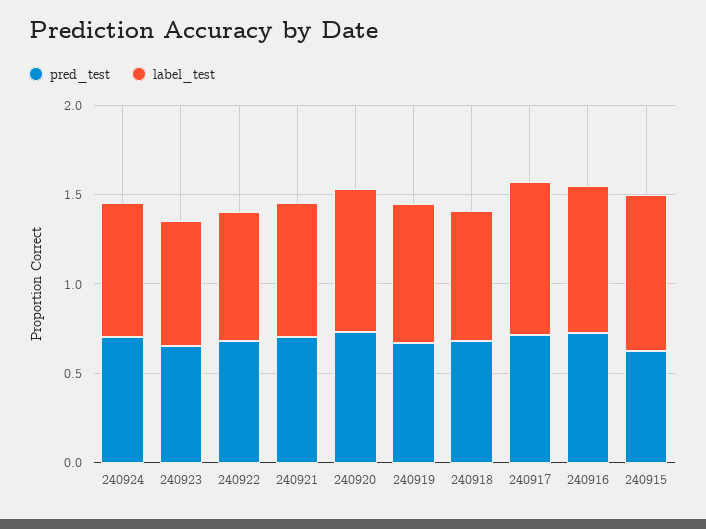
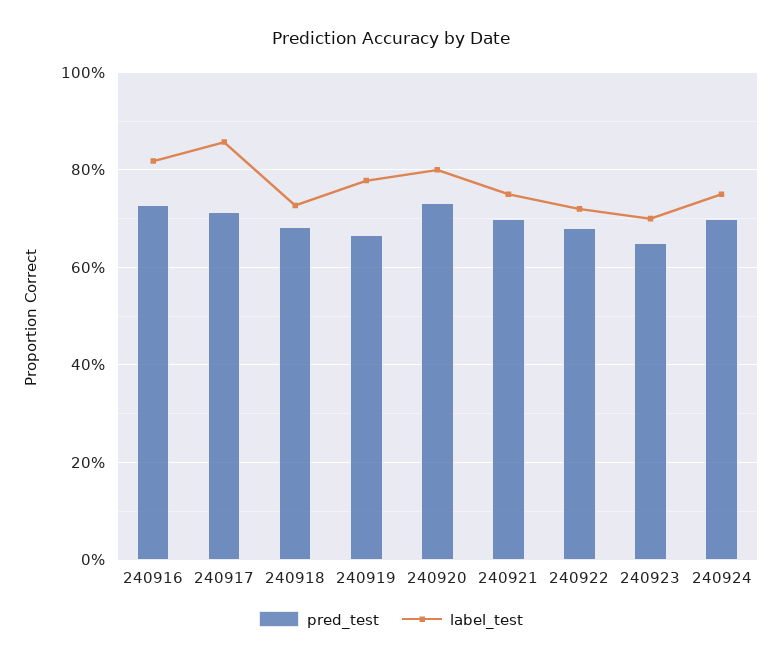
  {
    "pred_test": {
      "240924": 0.7,
      "240923": 0.66,
      "240922": 0.68,
      "240921": 0.7,
      "240920": 0.74,
      "240919": 0.66,
      "240918": 0.68,
      "240917": 0.72,
-     "240916": 0.72,
+     "240916": 0.72
-     "240915": 0.6
    },
    "label_test": {
      "240924": 0.76,
      "240923": 0.7,
      "240922": 0.72,
      "240921": 0.76,
      "240920": 0.8,
      "240919": 0.78,
      "240918": 0.72,
      "240917": 0.86,
-     "240916": 0.82,
+     "240916": 0.82
-     "240915": 0.9
    }
  }

